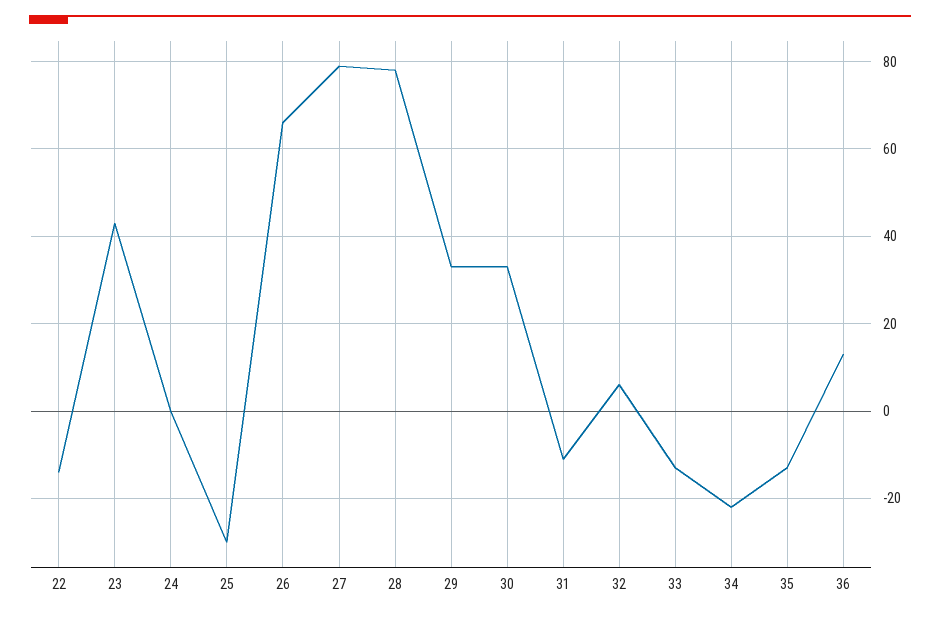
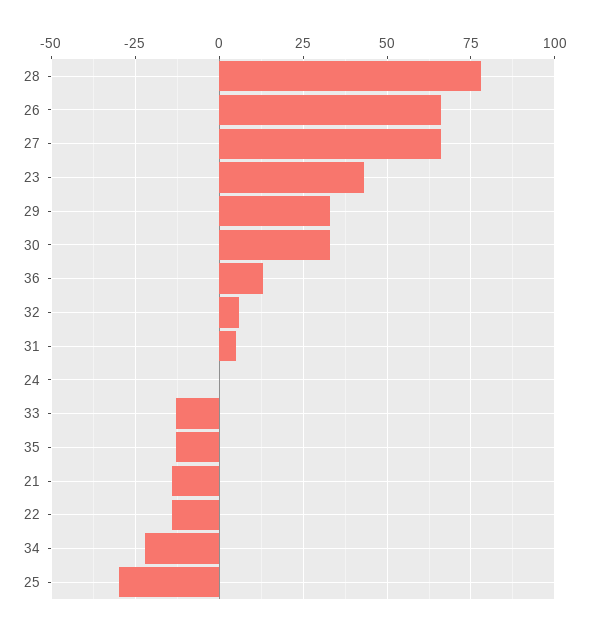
  {
    "22": -15,
    "23": 45,
    "24": 0,
    "25": -30,
    "26": 65,
-   "27": 80,
+   "27": 65,
    "28": 80,
    "29": 35,
    "30": 35,
-   "31": -10,
+   "31": 5,
    "32": 5,
    "33": -15,
    "34": -20,
    "35": -15,
-   "36": 15
+   "36": 15,
+   "21": -15
  }

